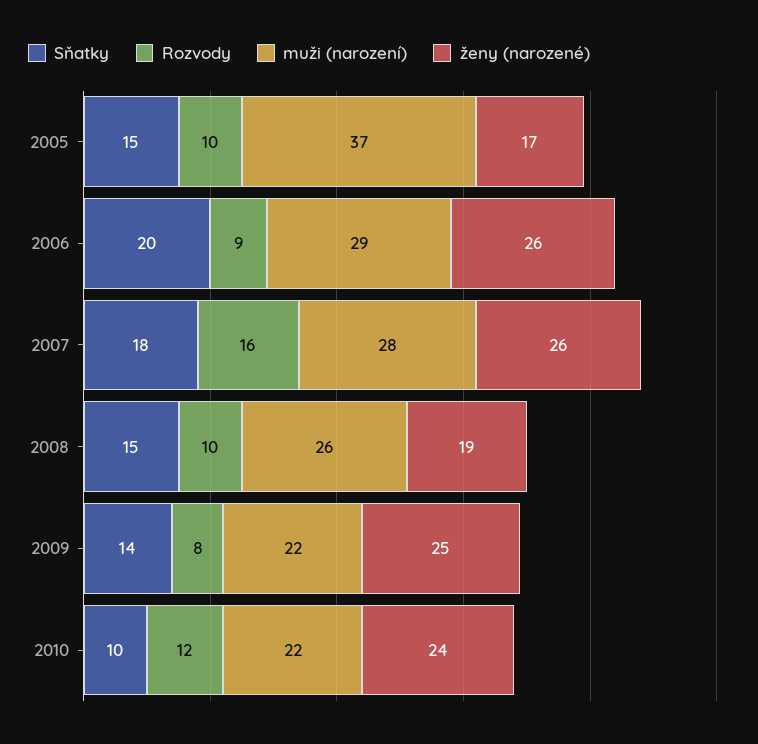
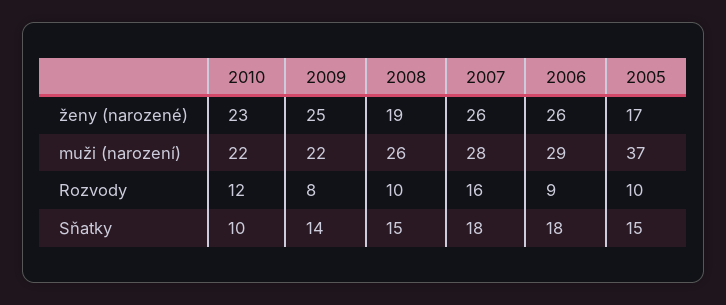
  {
    "Sňatky": {
      "2005": 15,
-     "2006": 20,
+     "2006": 18,
      "2007": 18,
      "2008": 15,
      "2009": 14,
      "2010": 10
    },
    "Rozvody": {
      "2005": 10,
      "2006": 9,
      "2007": 16,
      "2008": 10,
      "2009": 8,
      "2010": 12
    },
    "muži (narození)": {
      "2005": 37,
      "2006": 29,
      "2007": 28,
      "2008": 26,
      "2009": 22,
      "2010": 22
    },
    "ženy (narozené)": {
      "2005": 17,
      "2006": 26,
      "2007": 26,
      "2008": 19,
      "2009": 25,
-     "2010": 24
+     "2010": 23
    }
  }

